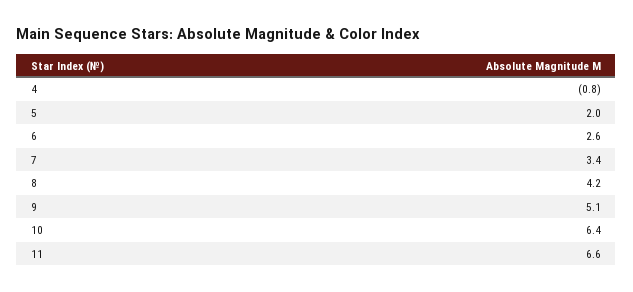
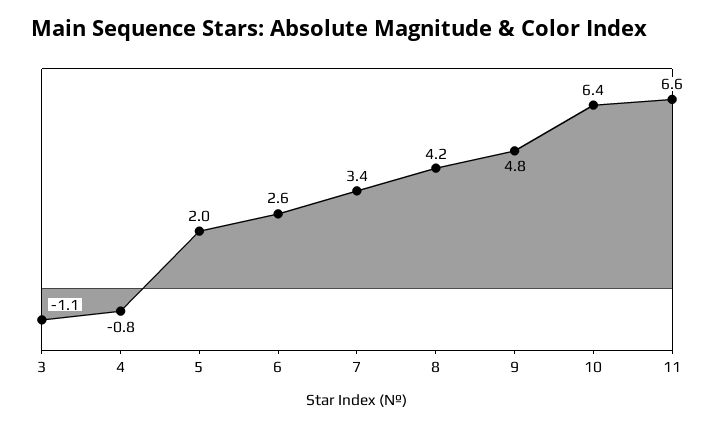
  {
    "4": -0.8,
    "5": 2,
    "6": 2.6,
    "7": 3.4,
    "8": 4.2,
-   "9": 5.1,
+   "9": 4.8,
    "10": 6.4,
-   "11": 6.6
+   "11": 6.6,
+   "3": -1.1
  }

